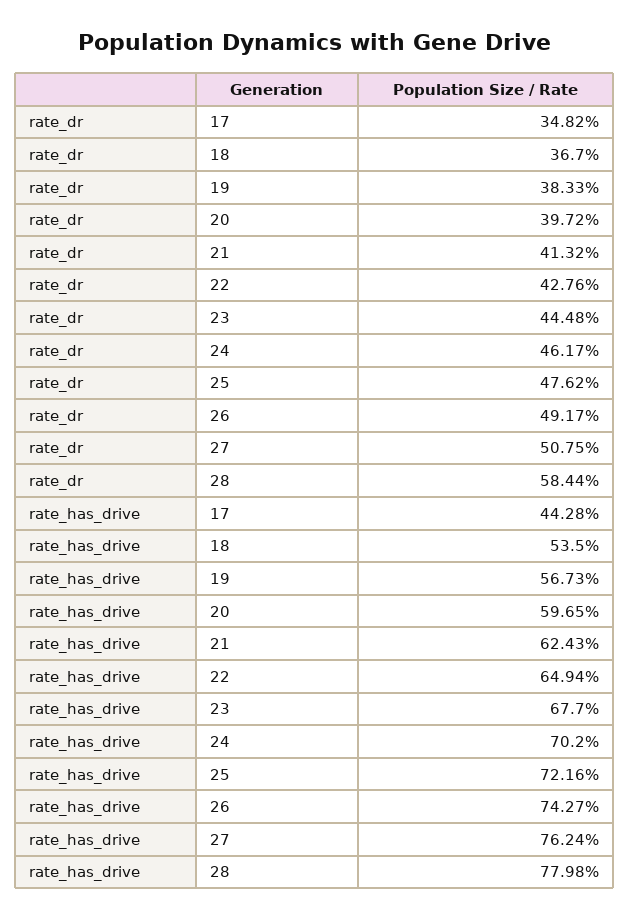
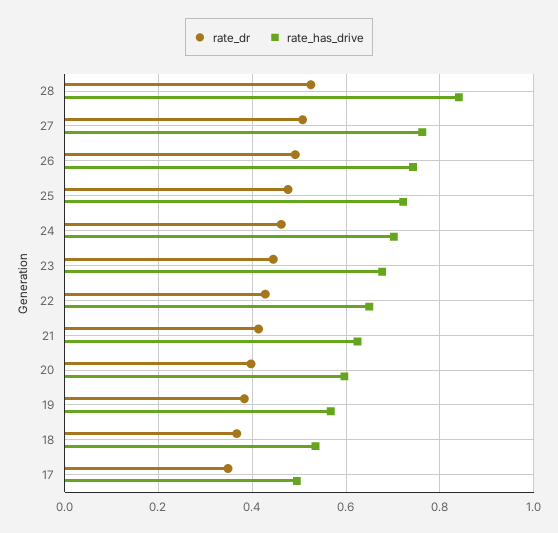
  {
    "rate_dr": {
      "17": 0.3482,
      "18": 0.367,
      "19": 0.3833,
      "20": 0.3972,
      "21": 0.4132,
      "22": 0.4276,
      "23": 0.4448,
      "24": 0.4617,
      "25": 0.4762,
      "26": 0.4917,
      "27": 0.5075,
-     "28": 0.5844
+     "28": 0.52
    },
    "rate_has_drive": {
-     "17": 0.4428,
+     "17": 0.5,
      "18": 0.535,
      "19": 0.5673,
      "20": 0.5965,
      "21": 0.6243,
      "22": 0.6494,
      "23": 0.677,
      "24": 0.702,
      "25": 0.7216,
      "26": 0.7427,
      "27": 0.7624,
-     "28": 0.7798
+     "28": 0.84
    }
  }

